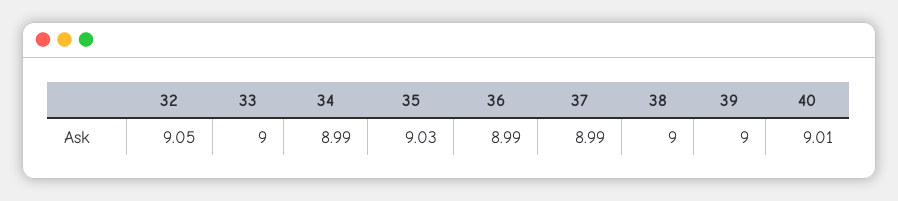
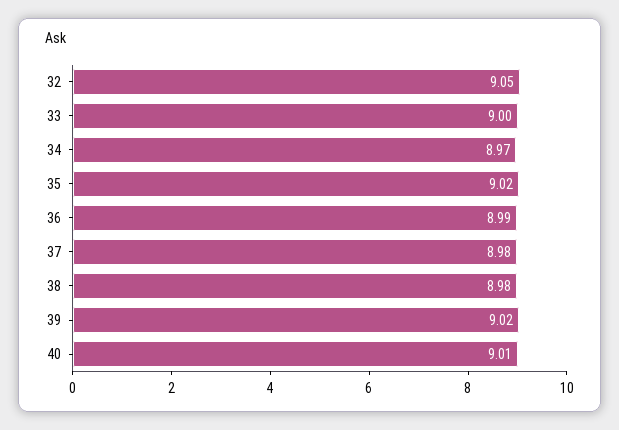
  {
    "32": 9.05,
    "33": 9,
-   "34": 8.99,
+   "34": 8.97,
-   "35": 9.03,
+   "35": 9.02,
    "36": 8.99,
-   "37": 8.99,
+   "37": 8.98,
-   "38": 9,
+   "38": 8.98,
-   "39": 9,
+   "39": 9.02,
    "40": 9.01
  }

